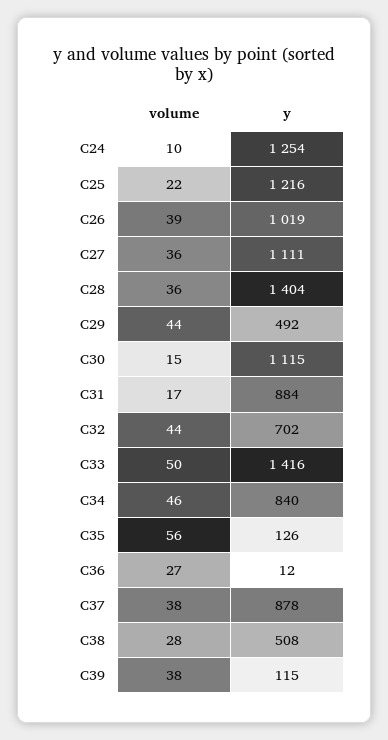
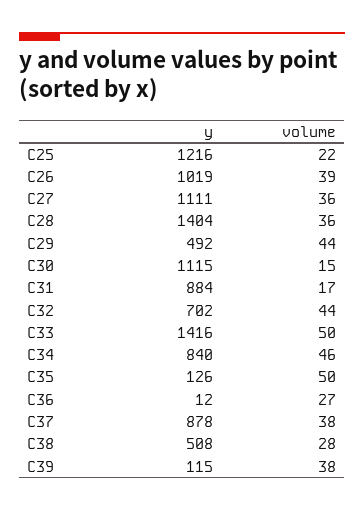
  {
    "volume": {
-     "C24": 10,
      "C25": 22,
      "C26": 39,
      "C27": 36,
      "C28": 36,
      "C29": 44,
      "C30": 15,
      "C31": 17,
      "C32": 44,
      "C33": 50,
      "C34": 46,
-     "C35": 56,
+     "C35": 50,
      "C36": 27,
      "C37": 38,
      "C38": 28,
      "C39": 38
    },
    "y": {
-     "C24": 1254,
      "C25": 1216,
      "C26": 1019,
      "C27": 1111,
      "C28": 1404,
      "C29": 492,
      "C30": 1115,
      "C31": 884,
      "C32": 702,
      "C33": 1416,
      "C34": 840,
      "C35": 126,
      "C36": 12,
      "C37": 878,
      "C38": 508,
      "C39": 115
    }
  }

